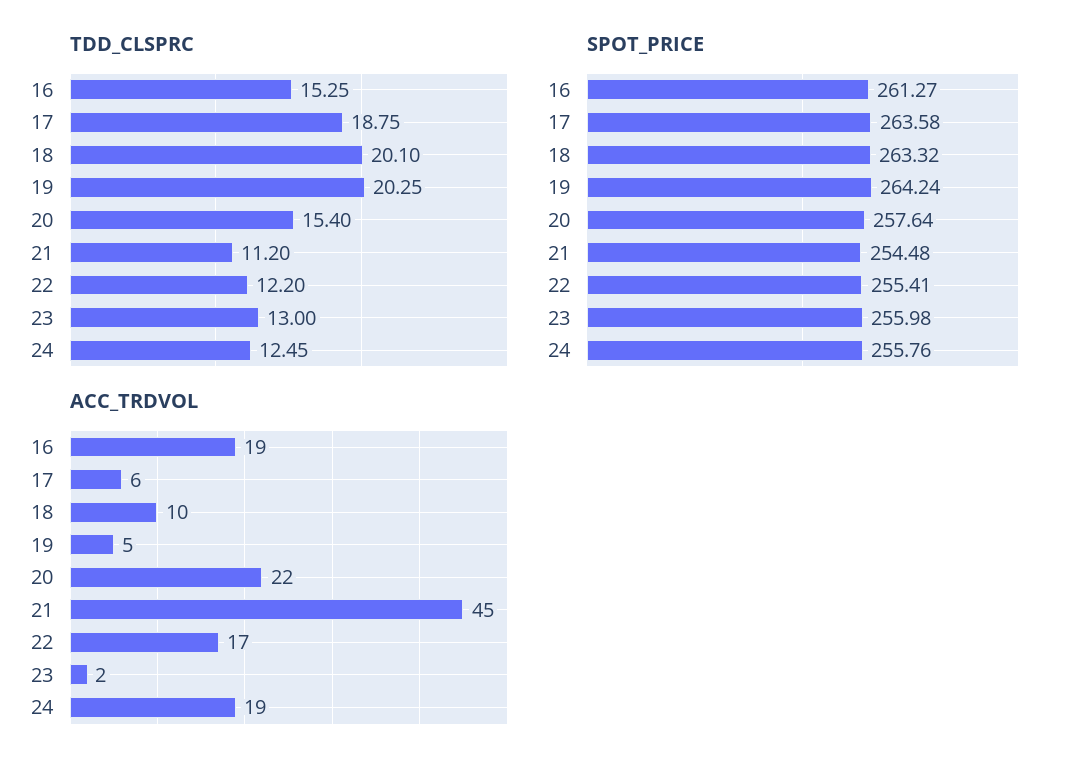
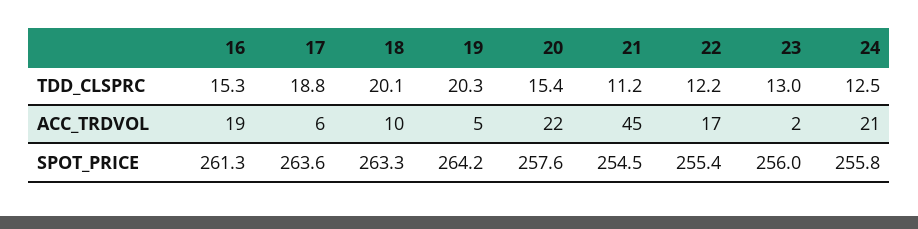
  {
    "TDD_CLSPRC": {
      "16": 15.25,
      "17": 18.75,
      "18": 20.1,
      "19": 20.25,
      "20": 15.4,
      "21": 11.2,
      "22": 12.2,
      "23": 13,
      "24": 12.45
    },
    "SPOT_PRICE": {
      "16": 261.27,
      "17": 263.58,
      "18": 263.32,
      "19": 264.24,
      "20": 257.64,
      "21": 254.48,
      "22": 255.41,
      "23": 255.98,
      "24": 255.76
    },
    "ACC_TRDVOL": {
      "16": 19,
      "17": 6,
      "18": 10,
      "19": 5,
      "20": 22,
      "21": 45,
      "22": 17,
      "23": 2,
-     "24": 19
+     "24": 21
    }
  }

